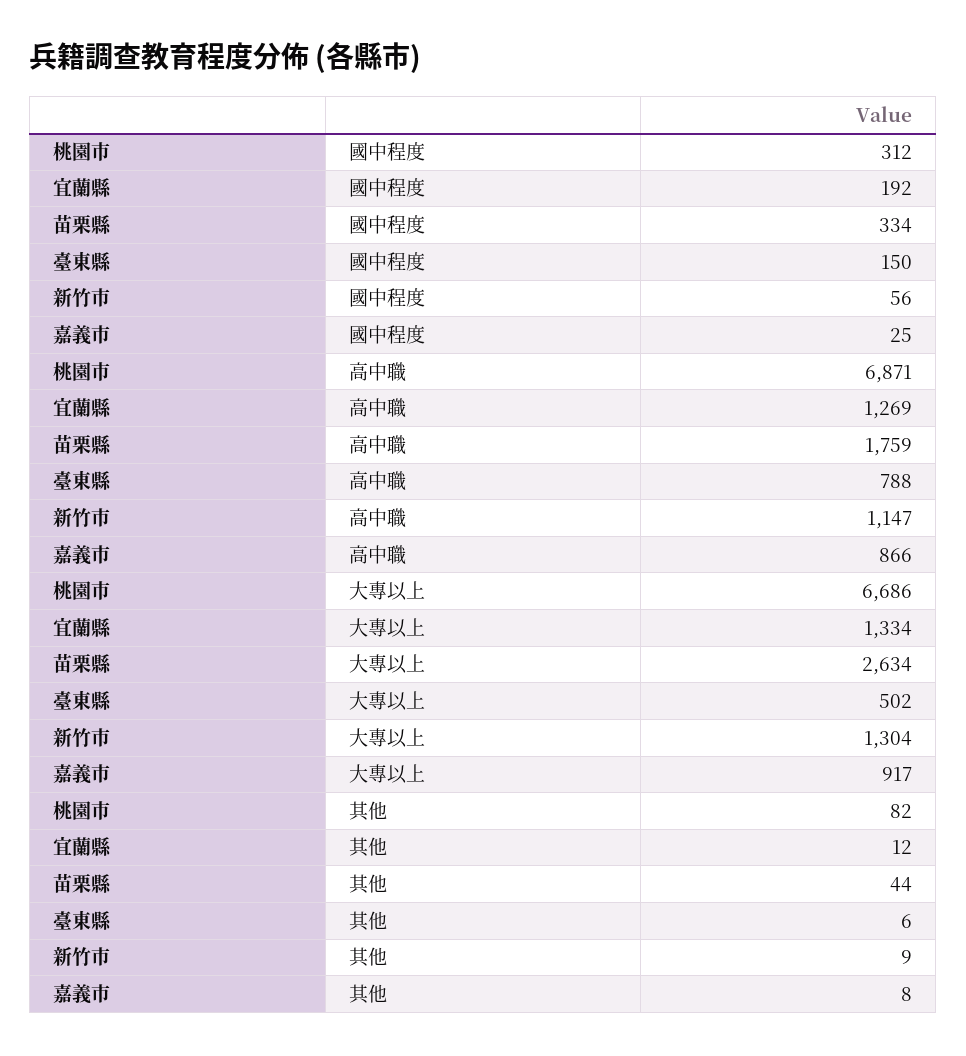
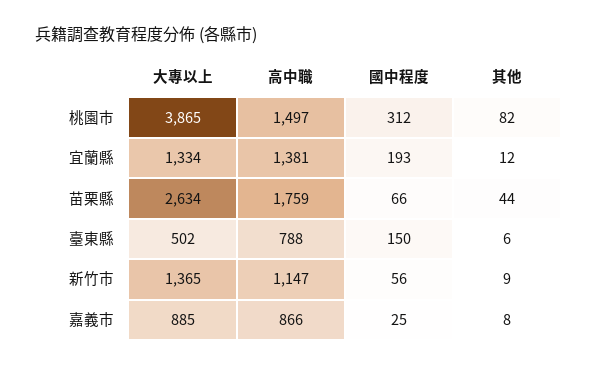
  {
    "桃園巿": {
      "國中程度": 312,
-     "高中職": 6871,
+     "高中職": 1497,
-     "大專以上": 6686,
+     "大專以上": 3865,
      "其他": 82
    },
    "宜蘭縣": {
-     "國中程度": 192,
+     "國中程度": 193,
-     "高中職": 1269,
+     "高中職": 1381,
      "大專以上": 1334,
      "其他": 12
    },
    "苗栗縣": {
-     "國中程度": 334,
+     "國中程度": 66,
      "高中職": 1759,
      "大專以上": 2634,
      "其他": 44
    },
    "臺東縣": {
      "國中程度": 150,
      "高中職": 788,
      "大專以上": 502,
      "其他": 6
    },
    "新竹市": {
      "國中程度": 56,
      "高中職": 1147,
-     "大專以上": 1304,
+     "大專以上": 1365,
      "其他": 9
    },
    "嘉義市": {
      "國中程度": 25,
      "高中職": 866,
-     "大專以上": 917,
+     "大專以上": 885,
      "其他": 8
    }
  }

